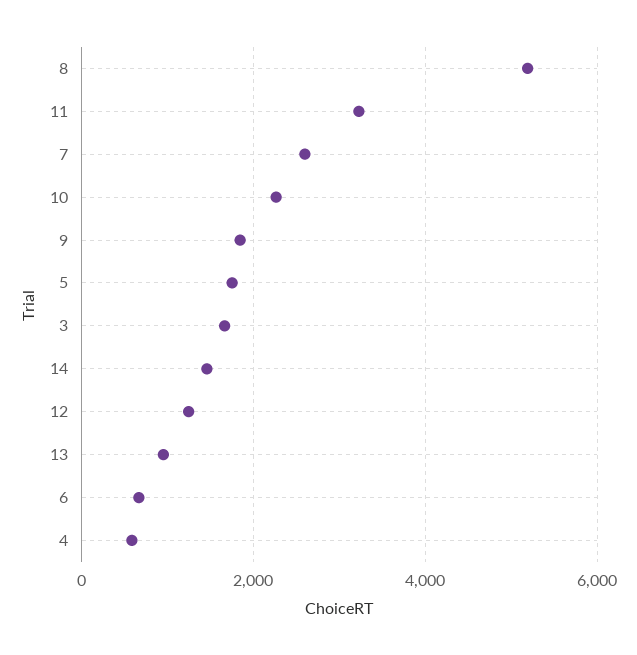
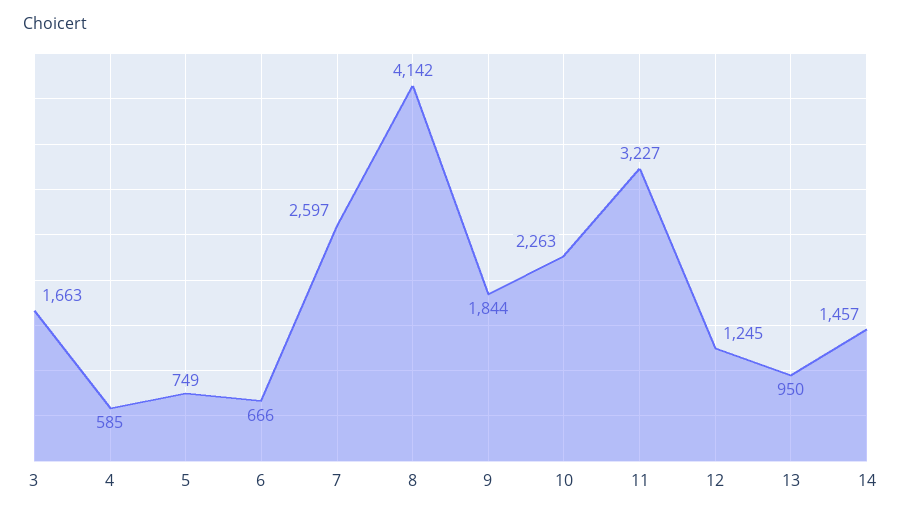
  {
-   "8": 5200,
+   "8": 4142,
    "11": 3227,
    "7": 2597,
    "10": 2263,
    "9": 1844,
-   "5": 1800,
+   "5": 749,
    "3": 1663,
    "14": 1457,
    "12": 1245,
    "13": 950,
    "6": 666,
    "4": 585
  }

